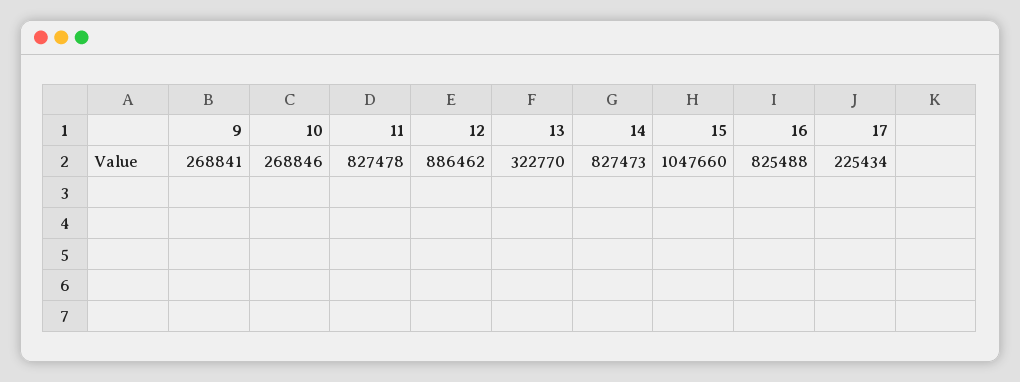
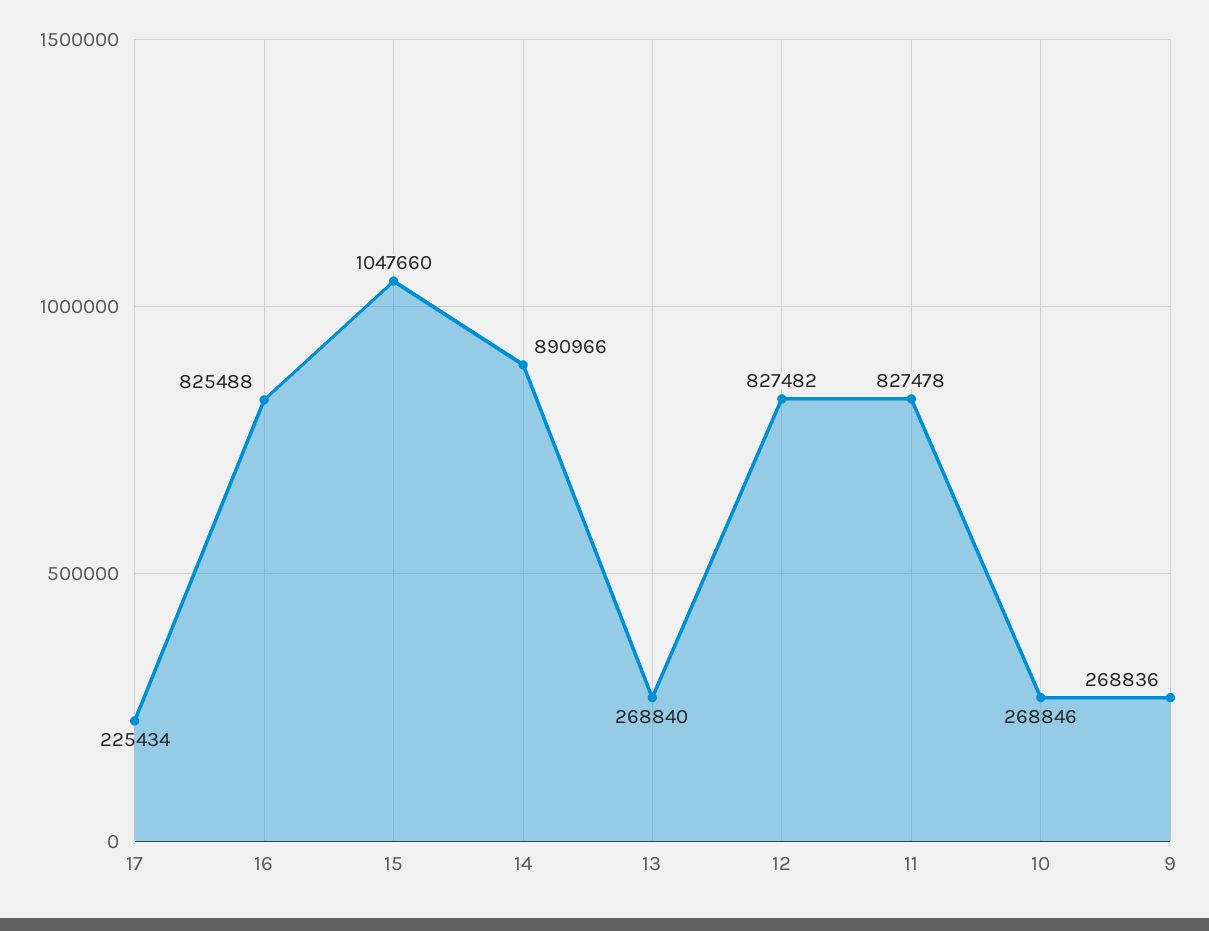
  {
-   "9": 268841,
+   "9": 268836,
    "10": 268846,
    "11": 827478,
-   "12": 886462,
+   "12": 827482,
-   "13": 322770,
+   "13": 268840,
-   "14": 827473,
+   "14": 890966,
    "15": 1047660,
    "16": 825488,
    "17": 225434
  }

